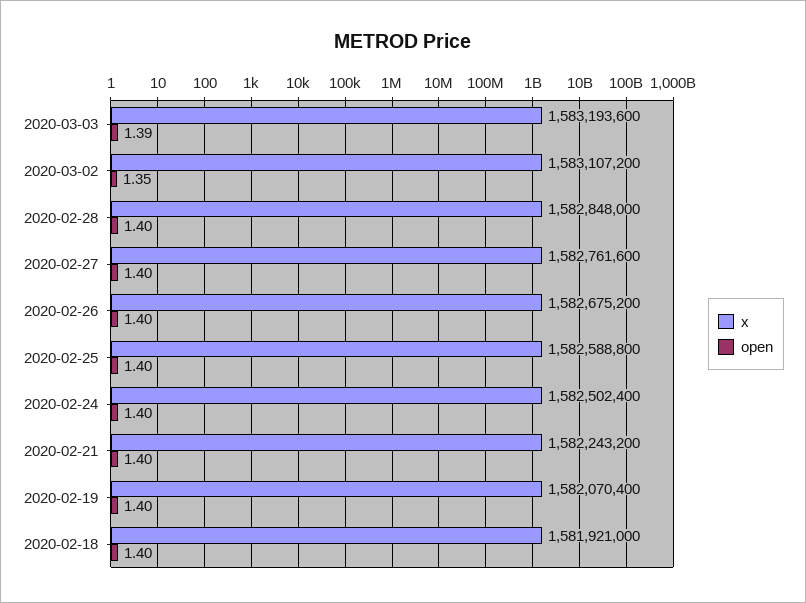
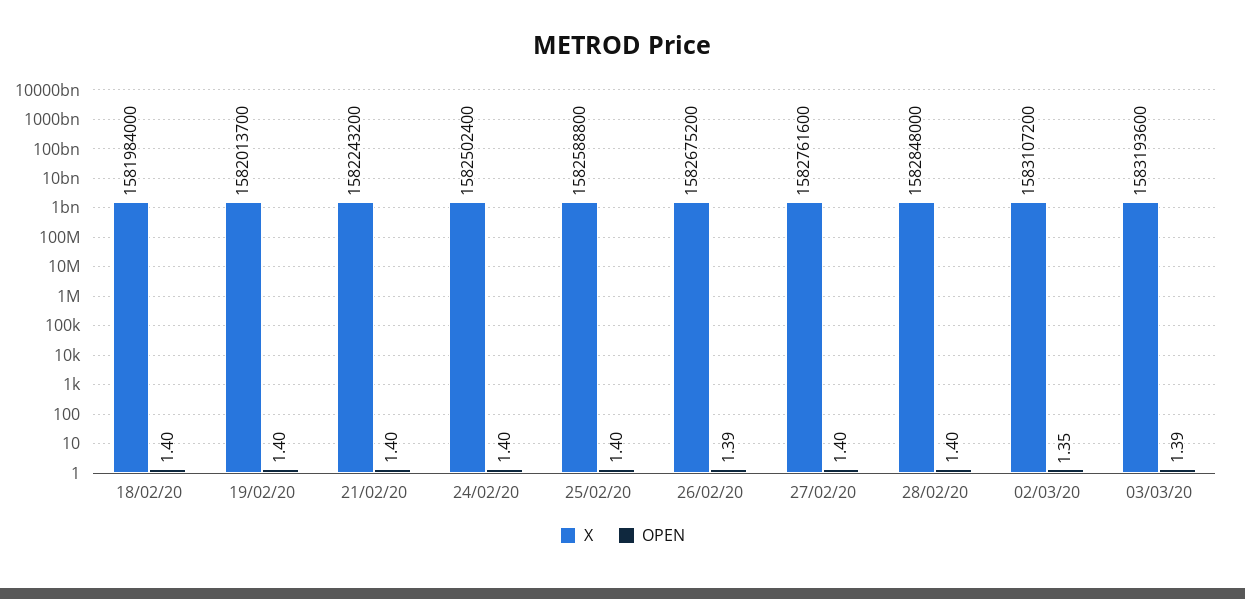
  {
    "x": {
      "2020-03-03": 1583193600,
      "2020-03-02": 1583107200,
      "2020-02-28": 1582848000,
      "2020-02-27": 1582761600,
      "2020-02-26": 1582675200,
      "2020-02-25": 1582588800,
      "2020-02-24": 1582502400,
      "2020-02-21": 1582243200,
-     "2020-02-19": 1582070400,
+     "2020-02-19": 1582013700,
-     "2020-02-18": 1581921000
+     "2020-02-18": 1581984000
    },
    "open": {
      "2020-03-03": 1.39,
      "2020-03-02": 1.35,
      "2020-02-28": 1.4,
      "2020-02-27": 1.4,
-     "2020-02-26": 1.4,
+     "2020-02-26": 1.39,
      "2020-02-25": 1.4,
      "2020-02-24": 1.4,
      "2020-02-21": 1.4,
      "2020-02-19": 1.4,
      "2020-02-18": 1.4
    }
  }

